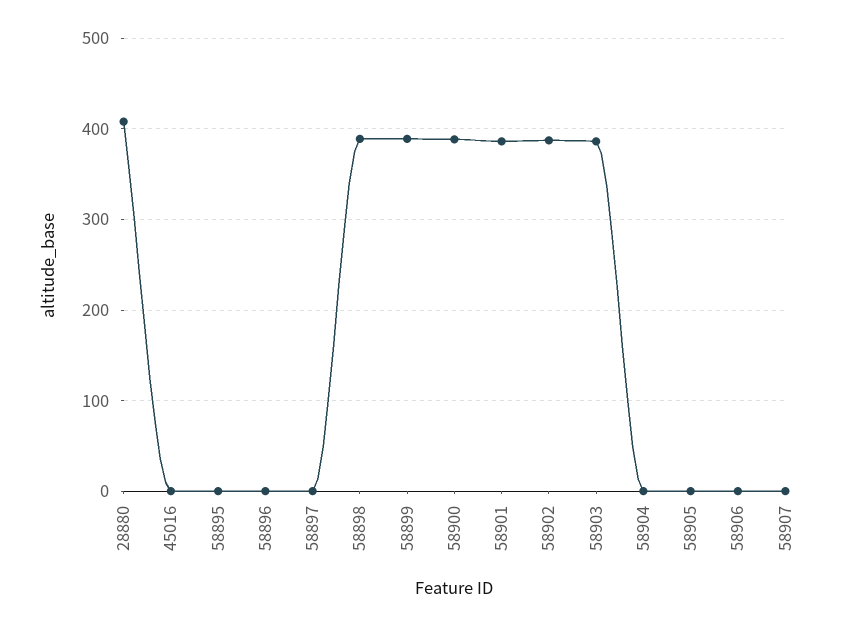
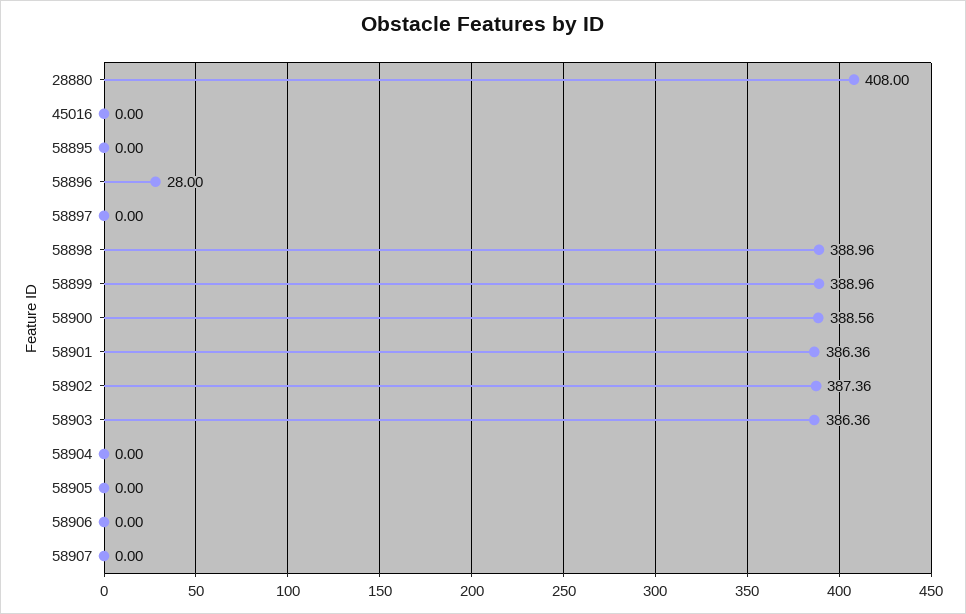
  {
    "28880": 408,
    "45016": 0,
    "58895": 0,
-   "58896": 0,
+   "58896": 28,
    "58897": 0,
    "58898": 388.96,
    "58899": 388.96,
    "58900": 388.56,
    "58901": 386.36,
    "58902": 387.36,
    "58903": 386.36,
    "58904": 0,
    "58905": 0,
    "58906": 0,
    "58907": 0
  }

